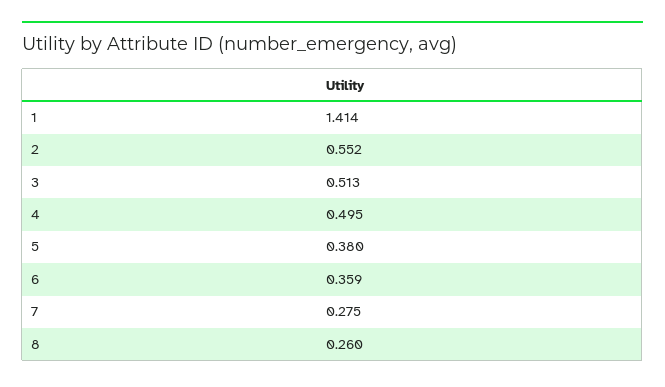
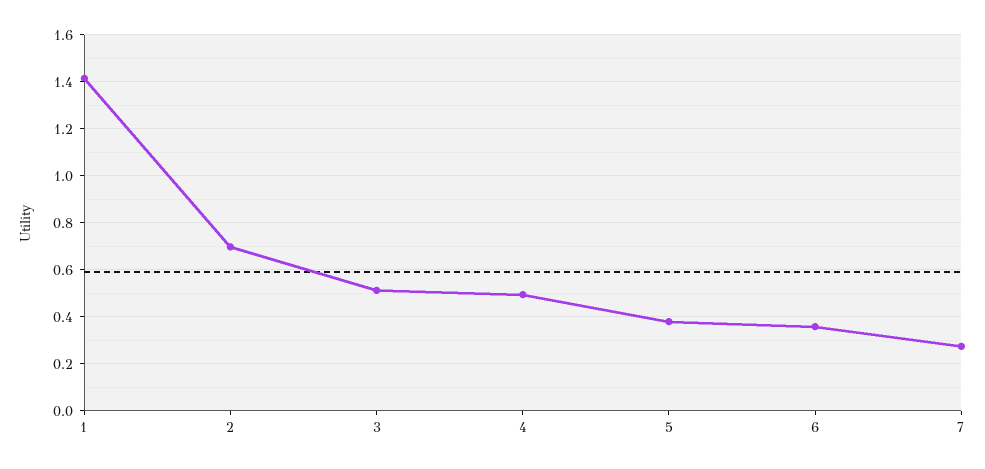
  {
    "1": 1.414,
-   "2": 0.552,
+   "2": 0.7,
    "3": 0.513,
    "4": 0.495,
    "5": 0.38,
    "6": 0.359,
-   "7": 0.275,
+   "7": 0.275
-   "8": 0.26
  }

